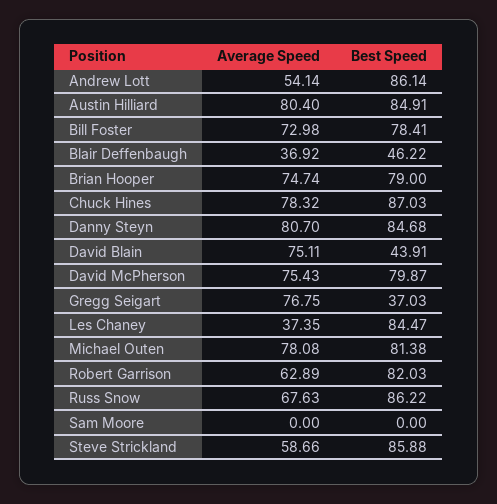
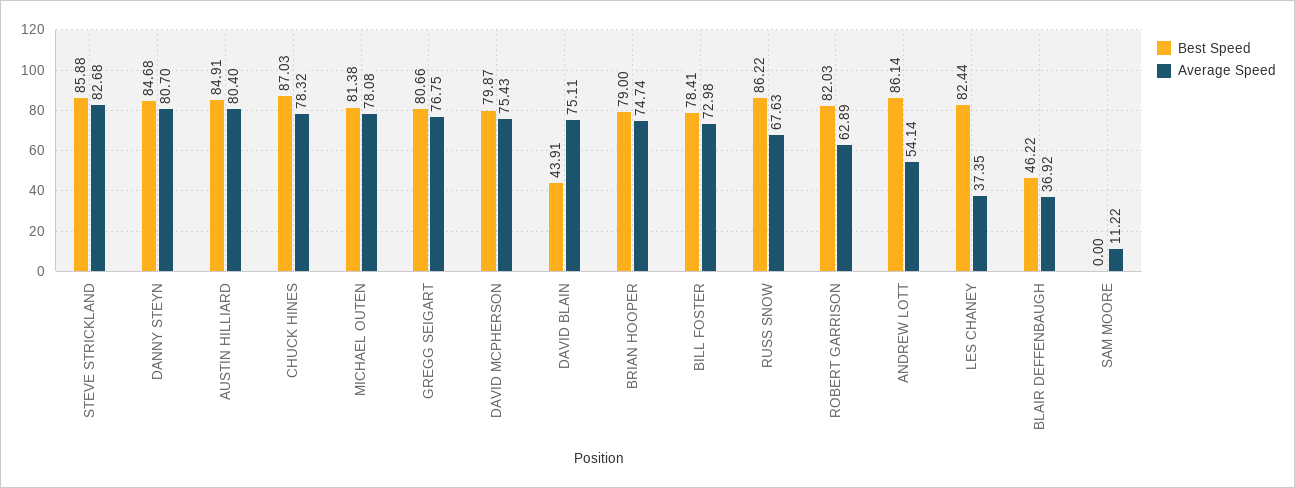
  {
    "Average Speed": {
      "Andrew Lott": 54.14,
      "Austin Hilliard": 80.4,
      "Bill Foster": 72.98,
      "Blair Deffenbaugh": 36.92,
      "Brian Hooper": 74.74,
      "Chuck Hines": 78.32,
      "Danny Steyn": 80.7,
      "David Blain": 75.11,
      "David McPherson": 75.43,
      "Gregg Seigart": 76.75,
      "Les Chaney": 37.35,
      "Michael Outen": 78.08,
      "Robert Garrison": 62.89,
      "Russ Snow": 67.63,
-     "Sam Moore": 0,
+     "Sam Moore": 11.22,
-     "Steve Strickland": 58.66
+     "Steve Strickland": 82.68
    },
    "Best Speed": {
      "Andrew Lott": 86.14,
      "Austin Hilliard": 84.91,
      "Bill Foster": 78.41,
      "Blair Deffenbaugh": 46.22,
      "Brian Hooper": 79,
      "Chuck Hines": 87.03,
      "Danny Steyn": 84.68,
      "David Blain": 43.91,
      "David McPherson": 79.87,
-     "Gregg Seigart": 37.03,
+     "Gregg Seigart": 80.66,
-     "Les Chaney": 84.47,
+     "Les Chaney": 82.44,
      "Michael Outen": 81.38,
      "Robert Garrison": 82.03,
      "Russ Snow": 86.22,
      "Sam Moore": 0,
      "Steve Strickland": 85.88
    }
  }

